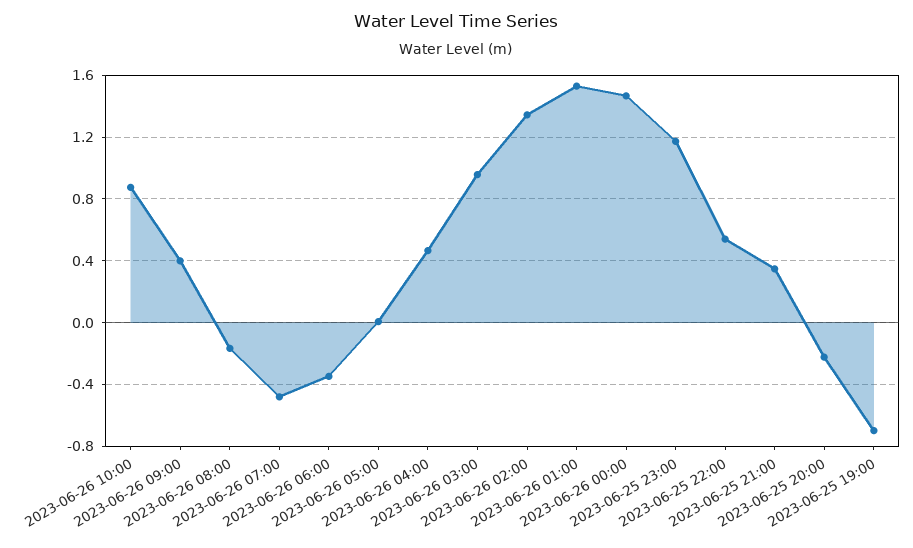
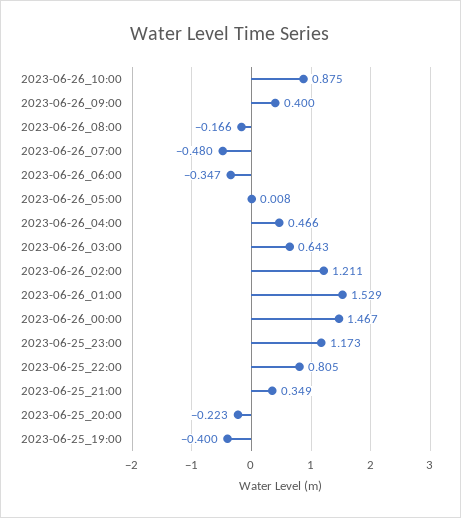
  {
    "2023-06-26 10:00": 0.875,
    "2023-06-26 09:00": 0.4,
    "2023-06-26 08:00": -0.166,
    "2023-06-26 07:00": -0.48,
    "2023-06-26 06:00": -0.347,
    "2023-06-26 05:00": 0.008,
    "2023-06-26 04:00": 0.466,
-   "2023-06-26 03:00": 0.95,
+   "2023-06-26 03:00": 0.643,
-   "2023-06-26 02:00": 1.35,
+   "2023-06-26 02:00": 1.211,
    "2023-06-26 01:00": 1.529,
    "2023-06-26 00:00": 1.467,
    "2023-06-25 23:00": 1.173,
-   "2023-06-25 22:00": 0.55,
+   "2023-06-25 22:00": 0.805,
    "2023-06-25 21:00": 0.349,
    "2023-06-25 20:00": -0.223,
-   "2023-06-25 19:00": -0.7
+   "2023-06-25 19:00": -0.4
  }

